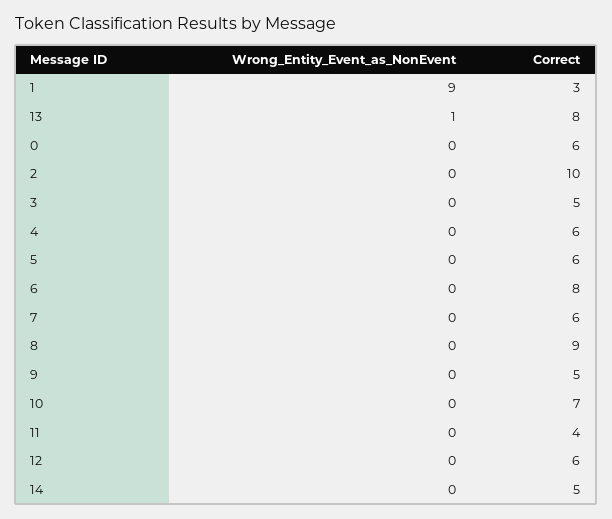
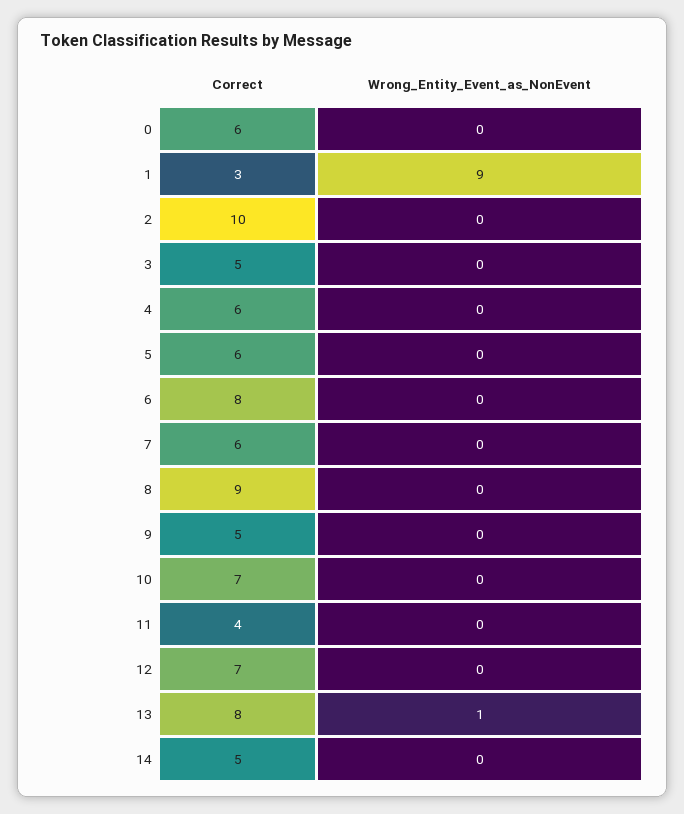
  {
    "Wrong_Entity_Event_as_NonEvent": {
      "1": 9,
      "13": 1,
      "0": 0,
      "2": 0,
      "3": 0,
      "4": 0,
      "5": 0,
      "6": 0,
      "7": 0,
      "8": 0,
      "9": 0,
      "10": 0,
      "11": 0,
      "12": 0,
      "14": 0
    },
    "Correct": {
      "1": 3,
      "13": 8,
      "0": 6,
      "2": 10,
      "3": 5,
      "4": 6,
      "5": 6,
      "6": 8,
      "7": 6,
      "8": 9,
      "9": 5,
      "10": 7,
      "11": 4,
-     "12": 6,
+     "12": 7,
      "14": 5
    }
  }

